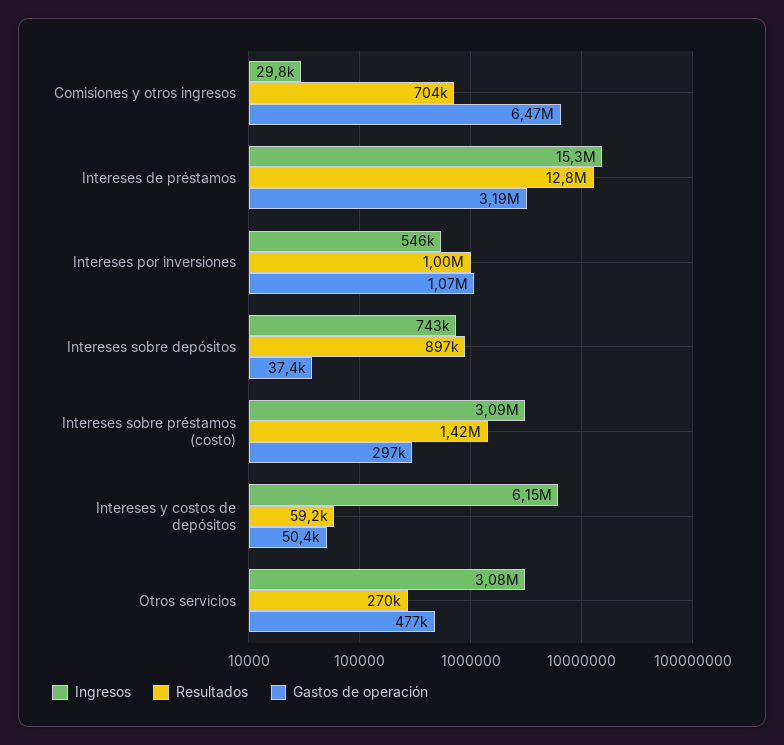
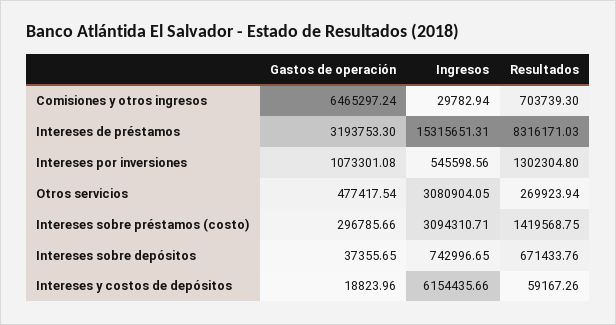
  {
    "Ingresos": {
      "Comisiones y otros ingresos": 29782.94,
      "Intereses de préstamos": 15315651.31,
      "Intereses por inversiones": 545598.56,
      "Intereses sobre depósitos": 742996.65,
      "Intereses sobre préstamos (costo)": 3094310.71,
      "Intereses y costos de depósitos": 6154435.66,
      "Otros servicios": 3080904.05
    },
    "Resultados": {
      "Comisiones y otros ingresos": 703739.3,
-     "Intereses de préstamos": 12800000,
+     "Intereses de préstamos": 8316171.03,
-     "Intereses por inversiones": 1000000,
+     "Intereses por inversiones": 1302304.8,
-     "Intereses sobre depósitos": 897000,
+     "Intereses sobre depósitos": 671433.76,
      "Intereses sobre préstamos (costo)": 1419568.75,
      "Intereses y costos de depósitos": 59167.26,
      "Otros servicios": 269923.94
    },
    "Gastos de operación": {
      "Comisiones y otros ingresos": 6465297.24,
      "Intereses de préstamos": 3193753.3,
      "Intereses por inversiones": 1073301.08,
      "Intereses sobre depósitos": 37355.65,
      "Intereses sobre préstamos (costo)": 296785.66,
-     "Intereses y costos de depósitos": 50400,
+     "Intereses y costos de depósitos": 18823.96,
      "Otros servicios": 477417.54
    }
  }

